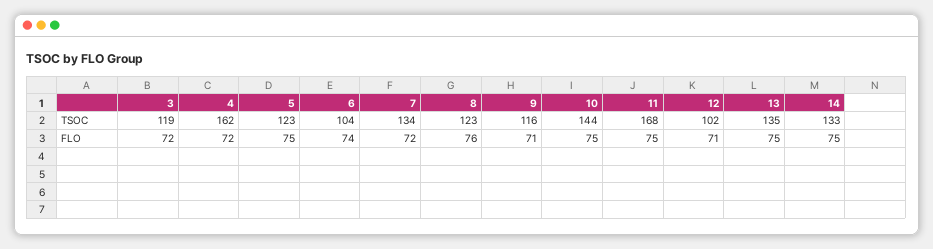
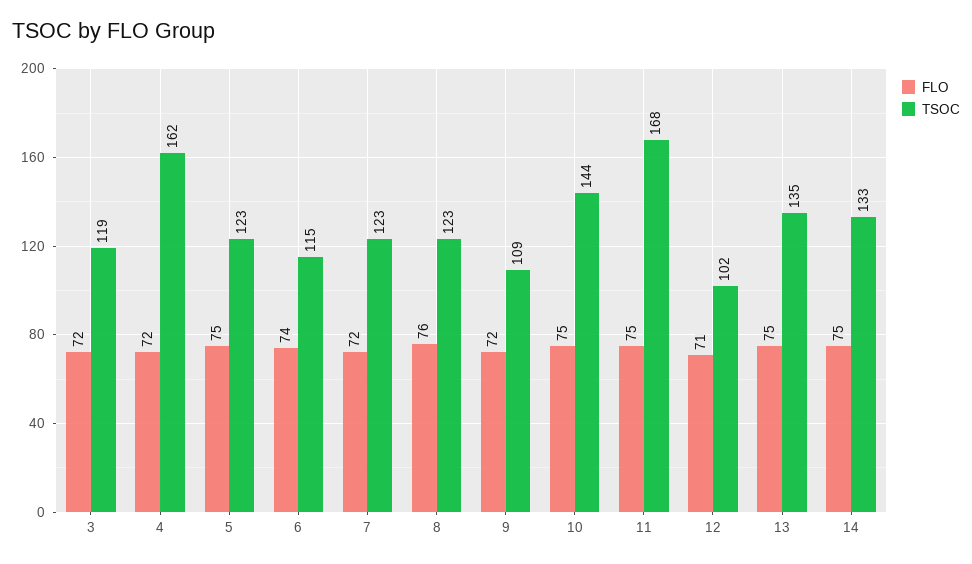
  {
    "TSOC": {
      "3": 119,
      "4": 162,
      "5": 123,
-     "6": 104,
+     "6": 115,
-     "7": 134,
+     "7": 123,
      "8": 123,
-     "9": 116,
+     "9": 109,
      "10": 144,
      "11": 168,
      "12": 102,
      "13": 135,
      "14": 133
    },
    "FLO": {
      "3": 72,
      "4": 72,
      "5": 75,
      "6": 74,
      "7": 72,
      "8": 76,
-     "9": 71,
+     "9": 72,
      "10": 75,
      "11": 75,
      "12": 71,
      "13": 75,
      "14": 75
    }
  }

